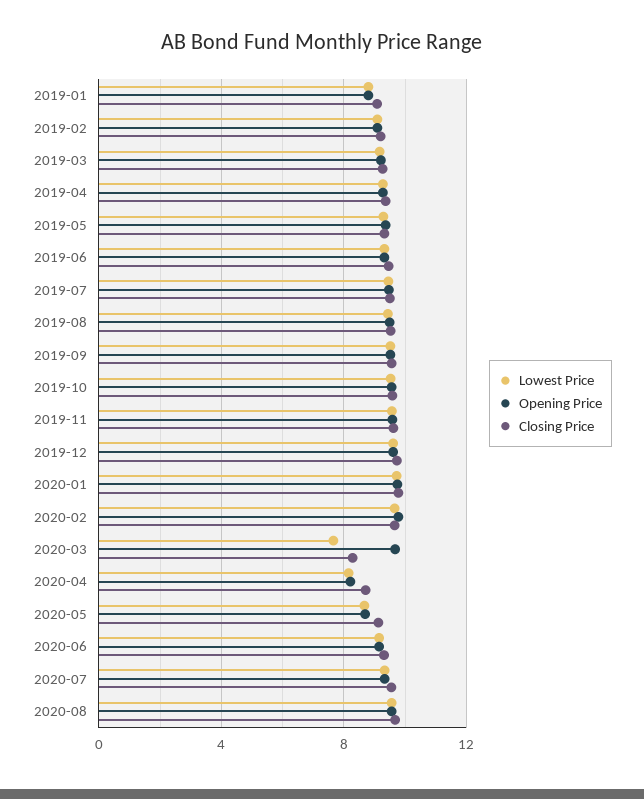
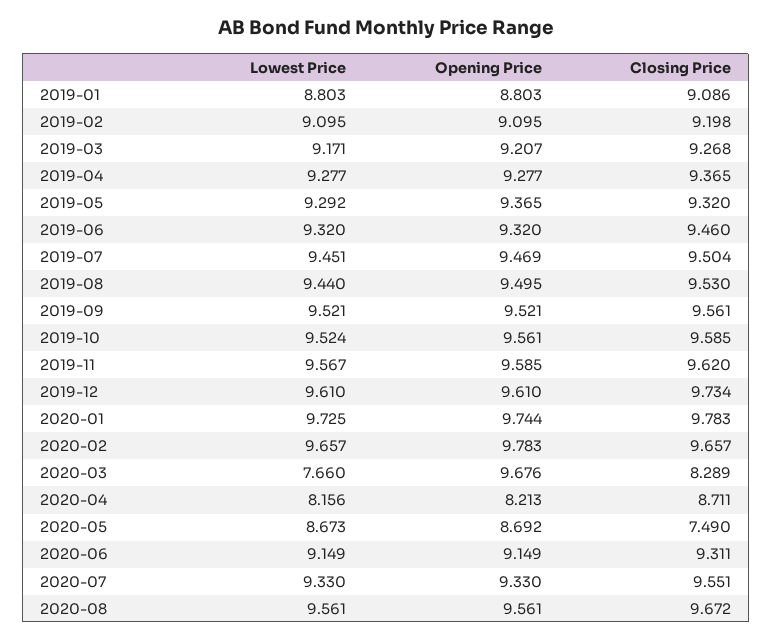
  {
    "Lowest Price": {
      "2019-01": 8.803,
      "2019-02": 9.095,
      "2019-03": 9.171,
      "2019-04": 9.277,
      "2019-05": 9.292,
      "2019-06": 9.32,
      "2019-07": 9.451,
      "2019-08": 9.44,
      "2019-09": 9.521,
      "2019-10": 9.524,
      "2019-11": 9.567,
      "2019-12": 9.61,
      "2020-01": 9.725,
      "2020-02": 9.657,
      "2020-03": 7.66,
      "2020-04": 8.156,
      "2020-05": 8.673,
      "2020-06": 9.149,
      "2020-07": 9.33,
      "2020-08": 9.561
    },
    "Opening Price": {
      "2019-01": 8.803,
      "2019-02": 9.095,
      "2019-03": 9.207,
      "2019-04": 9.277,
      "2019-05": 9.365,
      "2019-06": 9.32,
      "2019-07": 9.469,
      "2019-08": 9.495,
      "2019-09": 9.521,
      "2019-10": 9.561,
      "2019-11": 9.585,
      "2019-12": 9.61,
      "2020-01": 9.744,
      "2020-02": 9.783,
      "2020-03": 9.676,
      "2020-04": 8.213,
      "2020-05": 8.692,
      "2020-06": 9.149,
      "2020-07": 9.33,
      "2020-08": 9.561
    },
    "Closing Price": {
      "2019-01": 9.086,
      "2019-02": 9.198,
      "2019-03": 9.268,
      "2019-04": 9.365,
      "2019-05": 9.32,
      "2019-06": 9.46,
      "2019-07": 9.504,
      "2019-08": 9.53,
      "2019-09": 9.561,
      "2019-10": 9.585,
      "2019-11": 9.62,
      "2019-12": 9.734,
      "2020-01": 9.783,
      "2020-02": 9.657,
      "2020-03": 8.289,
      "2020-04": 8.711,
-     "2020-05": 9,
+     "2020-05": 7.49,
      "2020-06": 9.311,
      "2020-07": 9.551,
      "2020-08": 9.672
    }
  }

